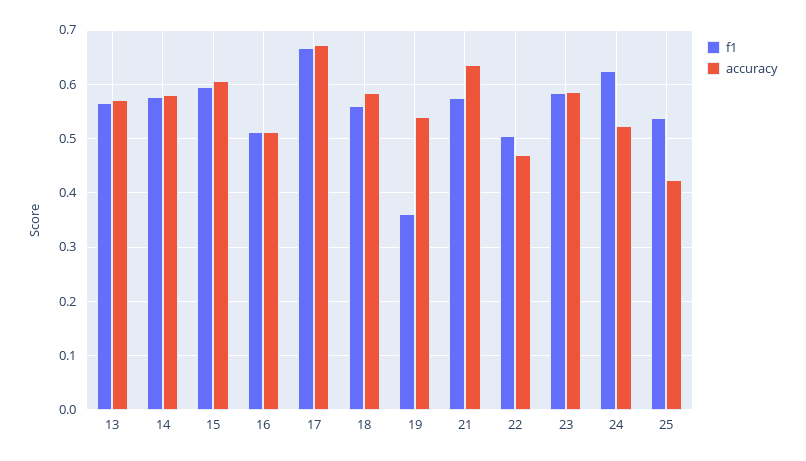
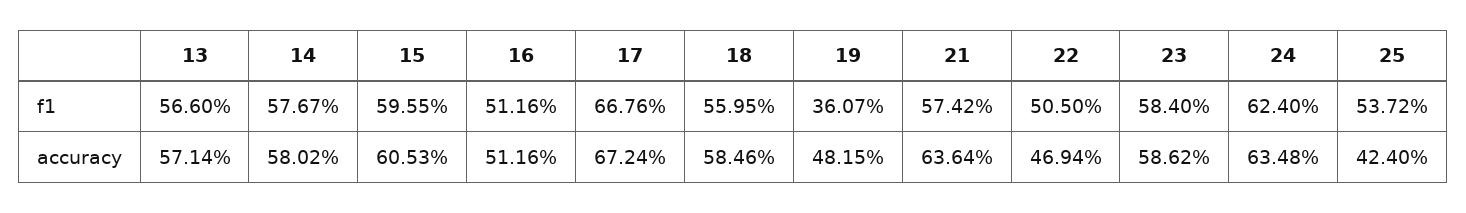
  {
    "f1": {
      "13": 0.566,
      "14": 0.5767,
      "15": 0.5955,
      "16": 0.5116,
      "17": 0.6676,
      "18": 0.5595,
      "19": 0.3607,
      "21": 0.5742,
      "22": 0.505,
      "23": 0.584,
      "24": 0.624,
      "25": 0.5372
    },
    "accuracy": {
      "13": 0.5714,
      "14": 0.5802,
      "15": 0.6053,
      "16": 0.5116,
      "17": 0.6724,
      "18": 0.5846,
-     "19": 0.54,
+     "19": 0.4815,
      "21": 0.6364,
      "22": 0.4694,
      "23": 0.5862,
-     "24": 0.52,
+     "24": 0.6348,
      "25": 0.424
    }
  }

